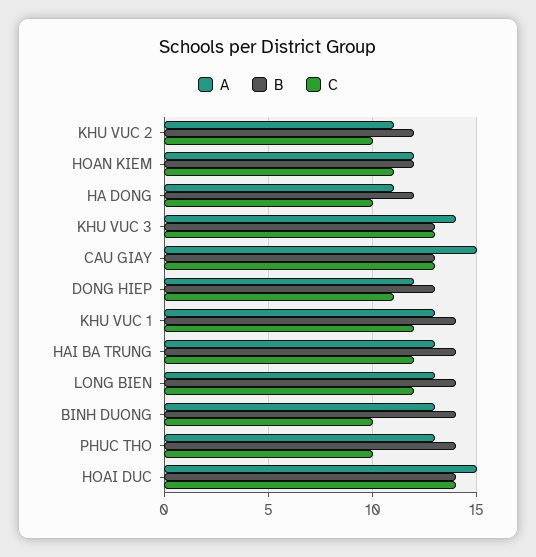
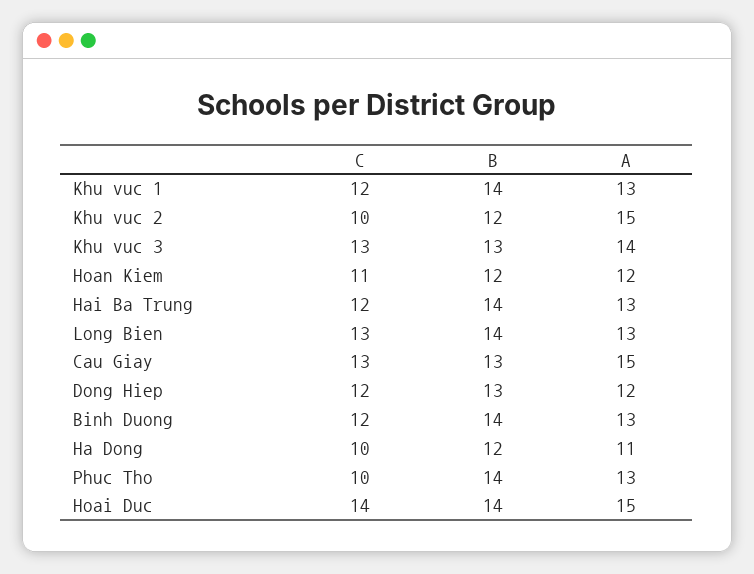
  {
    "A": {
-     "KHU VUC 2": 11,
+     "KHU VUC 2": 15,
      "HOAN KIEM": 12,
      "HA DONG": 11,
      "KHU VUC 3": 14,
      "CAU GIAY": 15,
      "DONG HIEP": 12,
      "KHU VUC 1": 13,
      "HAI BA TRUNG": 13,
      "LONG BIEN": 13,
      "BINH DUONG": 13,
      "PHUC THO": 13,
      "HOAI DUC": 15
    },
    "B": {
      "KHU VUC 2": 12,
      "HOAN KIEM": 12,
      "HA DONG": 12,
      "KHU VUC 3": 13,
      "CAU GIAY": 13,
      "DONG HIEP": 13,
      "KHU VUC 1": 14,
      "HAI BA TRUNG": 14,
      "LONG BIEN": 14,
      "BINH DUONG": 14,
      "PHUC THO": 14,
      "HOAI DUC": 14
    },
    "C": {
      "KHU VUC 2": 10,
      "HOAN KIEM": 11,
      "HA DONG": 10,
      "KHU VUC 3": 13,
      "CAU GIAY": 13,
-     "DONG HIEP": 11,
+     "DONG HIEP": 12,
      "KHU VUC 1": 12,
      "HAI BA TRUNG": 12,
-     "LONG BIEN": 12,
+     "LONG BIEN": 13,
-     "BINH DUONG": 10,
+     "BINH DUONG": 12,
      "PHUC THO": 10,
      "HOAI DUC": 14
    }
  }

